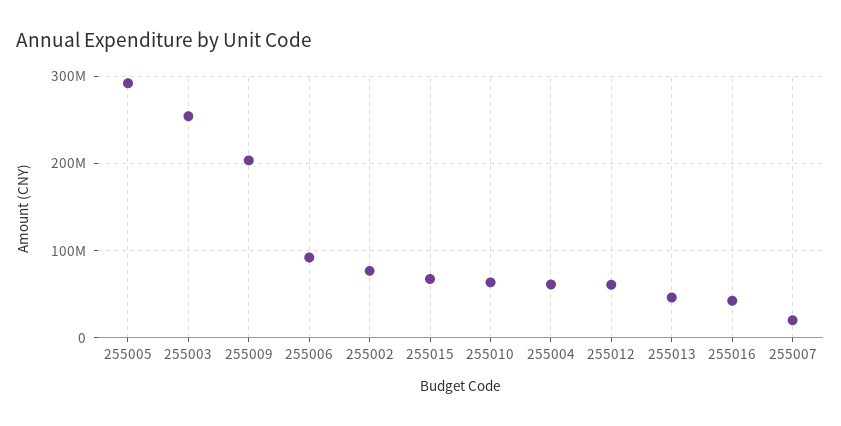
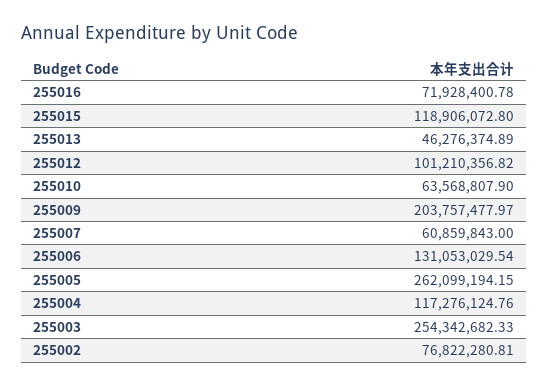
  {
-   "255005": 290000000,
+   "255005": 262099194.15,
    "255003": 254342682.33,
    "255009": 203757477.97,
-   "255006": 90000000,
+   "255006": 131053029.54,
    "255002": 76822280.81,
-   "255015": 70000000,
+   "255015": 118906072.8,
    "255010": 63568807.9,
-   "255004": 60000000,
+   "255004": 117276124.76,
-   "255012": 60000000,
+   "255012": 101210356.82,
    "255013": 46276374.89,
-   "255016": 40000000,
+   "255016": 71928400.78,
-   "255007": 20000000
+   "255007": 60859843
  }

